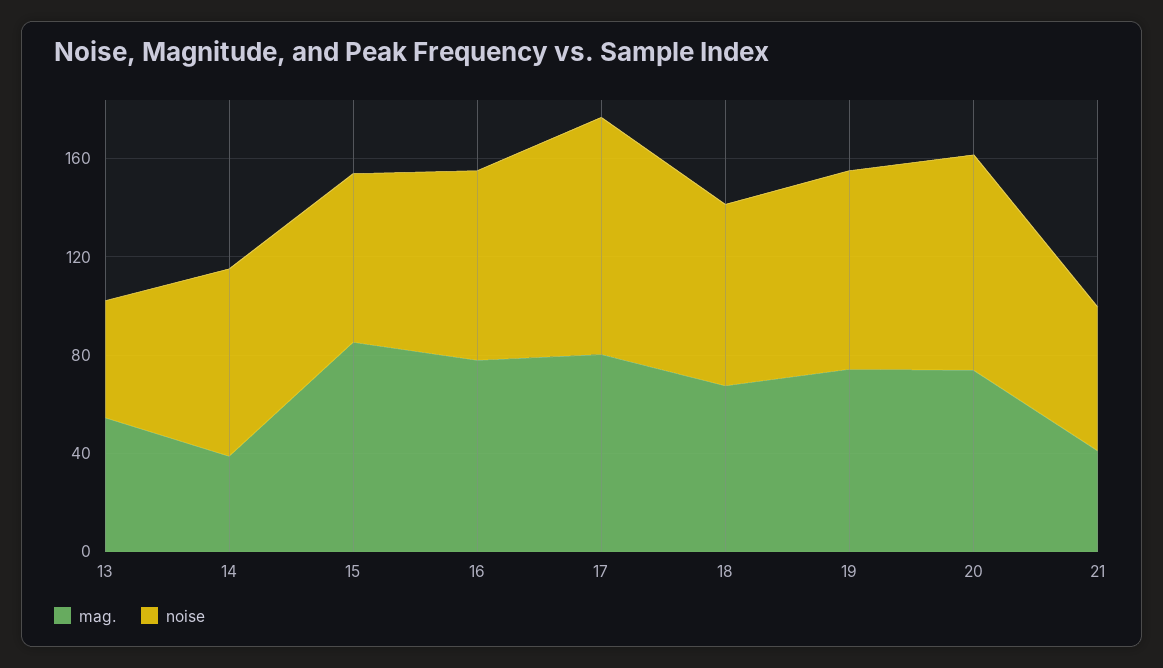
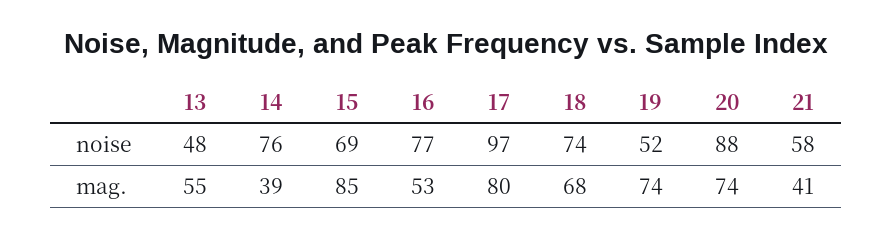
  {
    "mag.": {
      "13": 55,
      "14": 39,
      "15": 85,
-     "16": 80,
+     "16": 53,
      "17": 80,
      "18": 68,
      "19": 74,
      "20": 74,
      "21": 41
    },
    "noise": {
      "13": 48,
      "14": 76,
      "15": 69,
      "16": 77,
      "17": 97,
      "18": 74,
-     "19": 80,
+     "19": 52,
      "20": 88,
      "21": 58
    }
  }

